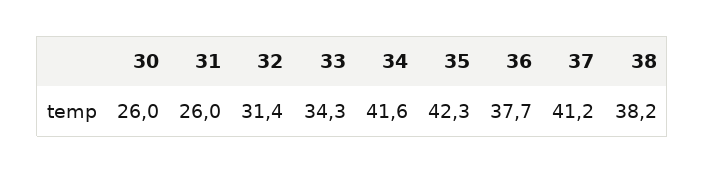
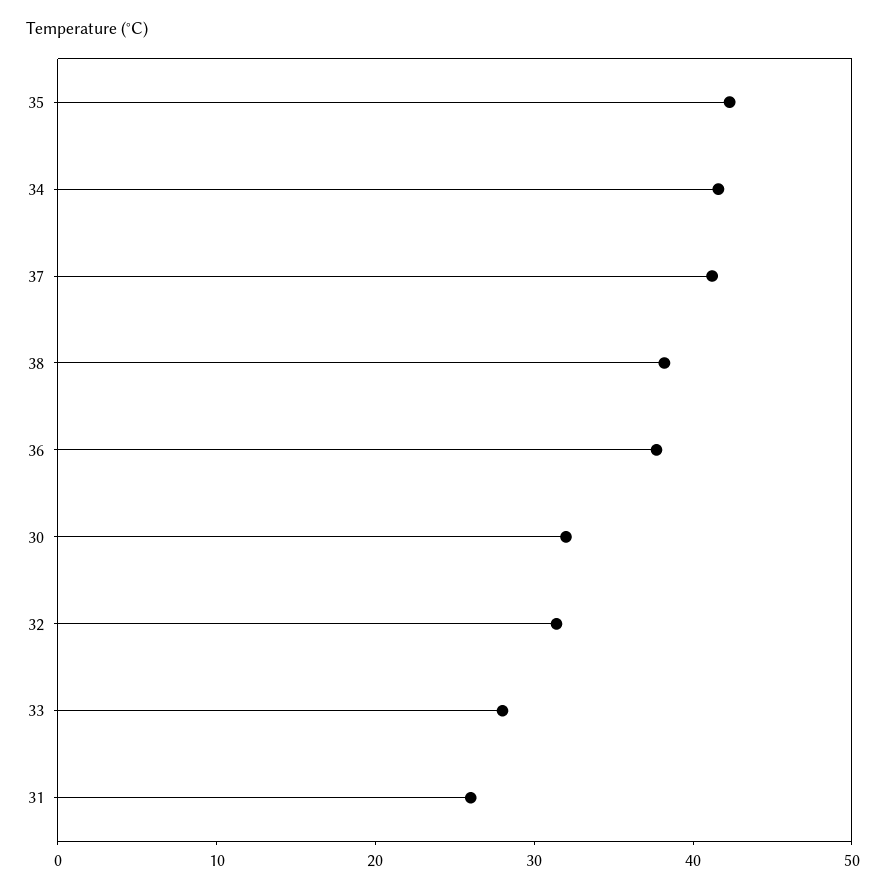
  {
-   "30": 26,
+   "30": 32,
    "31": 26,
    "32": 31.4,
-   "33": 34.3,
+   "33": 28,
    "34": 41.6,
    "35": 42.3,
    "36": 37.7,
    "37": 41.2,
    "38": 38.2
  }

